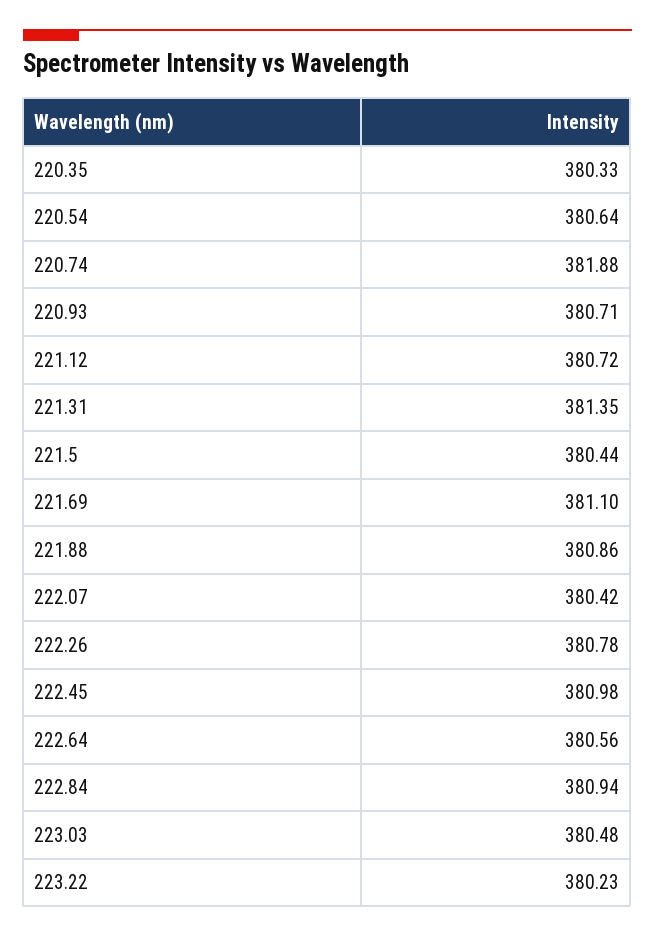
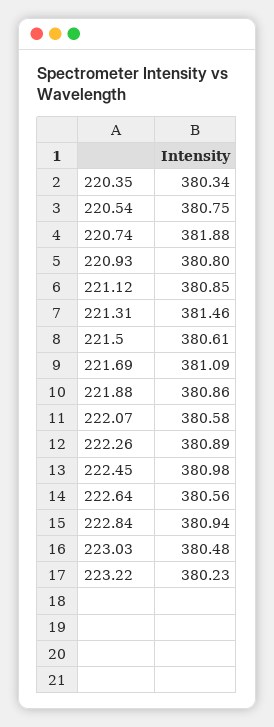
  {
-   "220.35": 380.33,
+   "220.35": 380.34,
-   "220.54": 380.64,
+   "220.54": 380.75,
    "220.74": 381.88,
-   "220.93": 380.71,
+   "220.93": 380.8,
-   "221.12": 380.72,
+   "221.12": 380.85,
-   "221.31": 381.35,
+   "221.31": 381.46,
-   "221.5": 380.44,
+   "221.5": 380.61,
-   "221.69": 381.1,
+   "221.69": 381.09,
    "221.88": 380.86,
-   "222.07": 380.42,
+   "222.07": 380.58,
-   "222.26": 380.78,
+   "222.26": 380.89,
    "222.45": 380.98,
    "222.64": 380.56,
    "222.84": 380.94,
    "223.03": 380.48,
    "223.22": 380.23
  }

